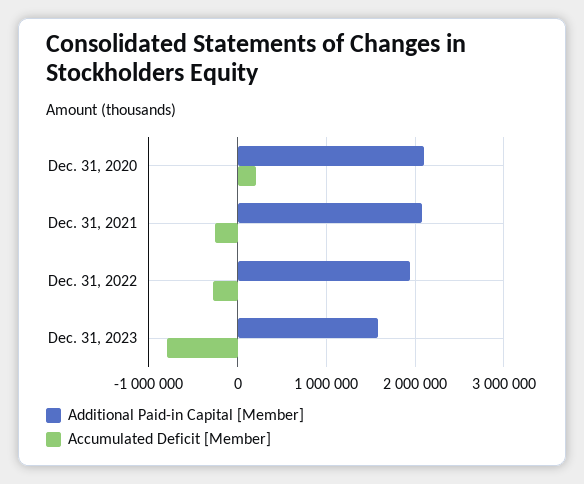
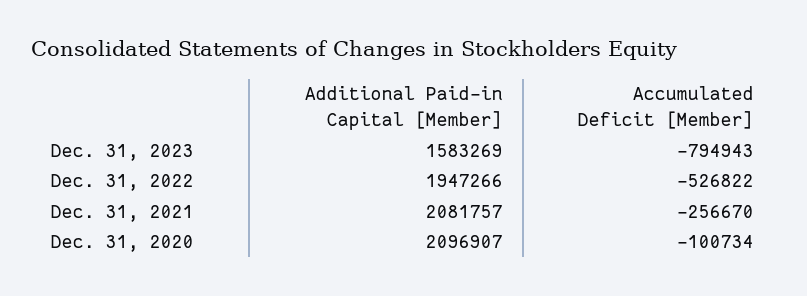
  {
    "Additional Paid-in Capital [Member]": {
      "Dec. 31, 2020": 2096907,
      "Dec. 31, 2021": 2081757,
      "Dec. 31, 2022": 1947266,
      "Dec. 31, 2023": 1583269
    },
    "Accumulated Deficit [Member]": {
-     "Dec. 31, 2020": 200000,
+     "Dec. 31, 2020": -100734,
      "Dec. 31, 2021": -256670,
-     "Dec. 31, 2022": -300000,
+     "Dec. 31, 2022": -526822,
      "Dec. 31, 2023": -794943
    }
  }

